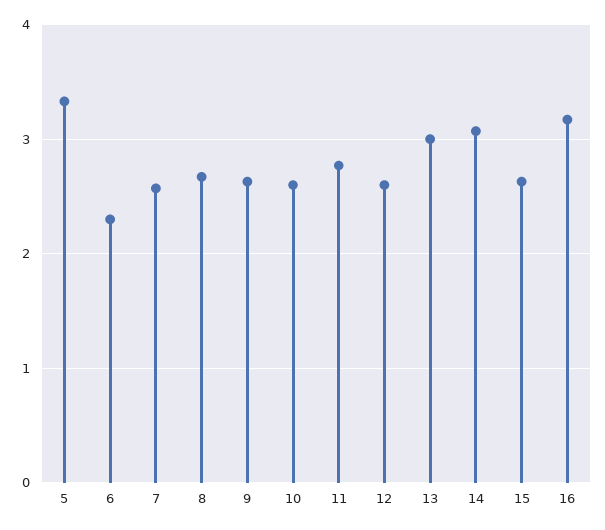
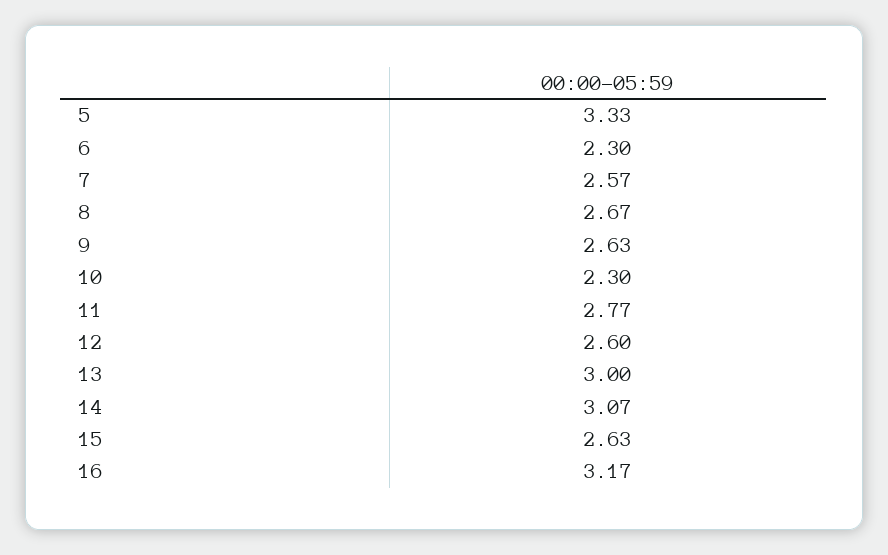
  {
    "5": 3.33,
    "6": 2.3,
    "7": 2.57,
    "8": 2.67,
    "9": 2.63,
-   "10": 2.6,
+   "10": 2.3,
    "11": 2.77,
    "12": 2.6,
    "13": 3,
    "14": 3.07,
    "15": 2.63,
    "16": 3.17
  }

